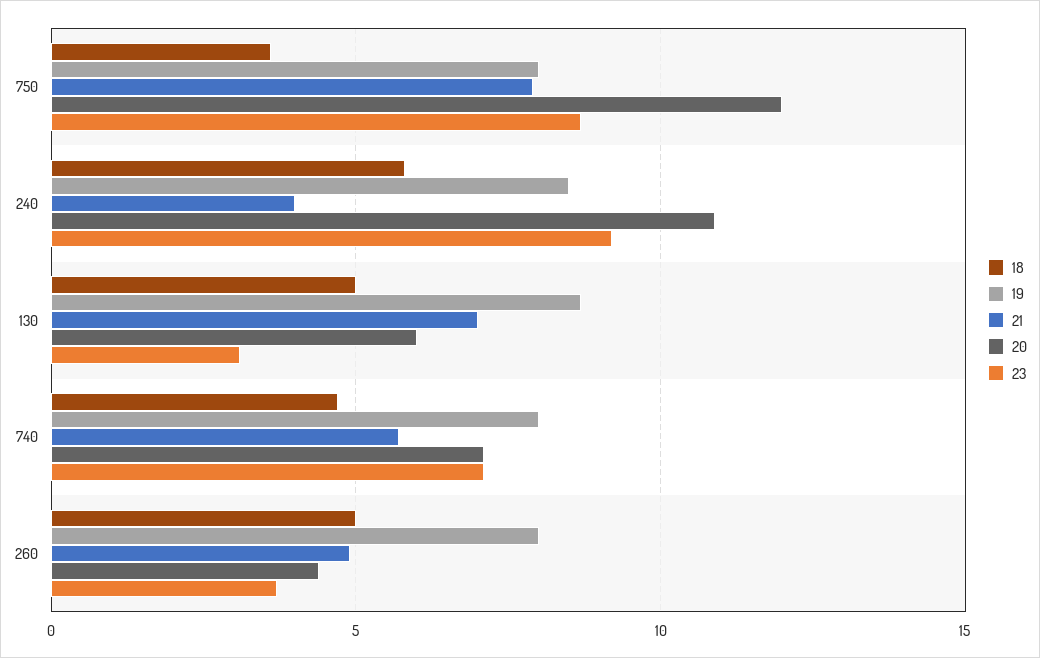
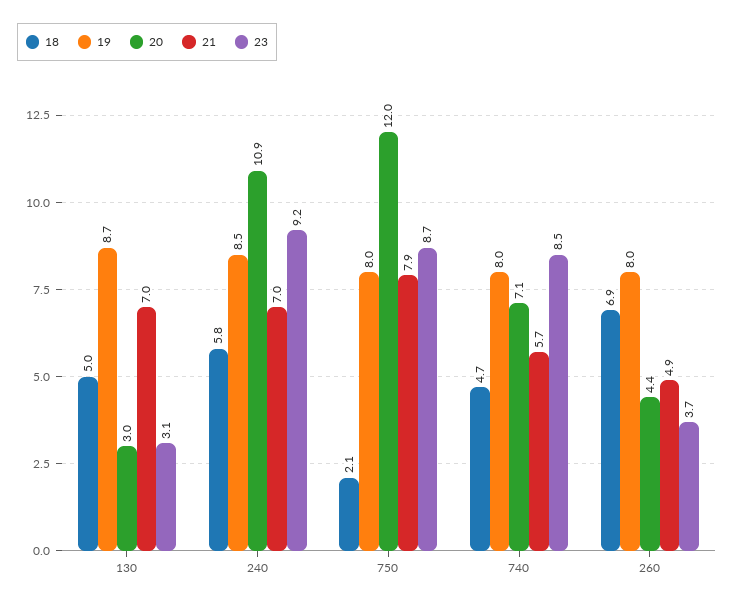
  {
    "18": {
-     "750": 3.5,
+     "750": 2.1,
      "240": 5.8,
      "130": 5,
      "740": 4.7,
-     "260": 5
+     "260": 6.9
    },
    "19": {
      "750": 8,
      "240": 8.5,
      "130": 8.7,
      "740": 8,
      "260": 8
    },
    "21": {
      "750": 7.9,
-     "240": 4,
+     "240": 7,
      "130": 7,
      "740": 5.7,
      "260": 4.9
    },
    "20": {
      "750": 12,
      "240": 10.9,
-     "130": 6,
+     "130": 3,
      "740": 7.1,
      "260": 4.4
    },
    "23": {
      "750": 8.7,
      "240": 9.2,
      "130": 3.1,
-     "740": 7,
+     "740": 8.5,
      "260": 3.7
    }
  }

